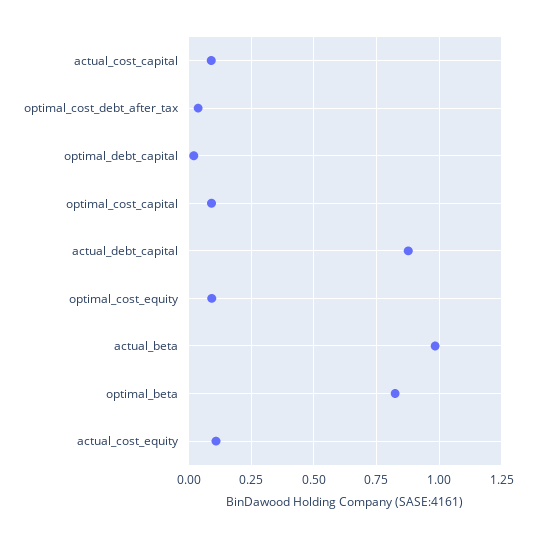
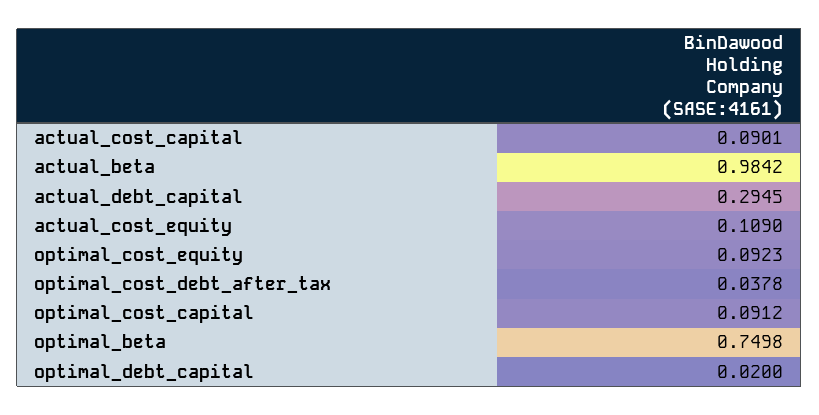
  {
    "actual_cost_capital": 0.0901,
    "optimal_cost_debt_after_tax": 0.0378,
    "optimal_debt_capital": 0.02,
    "optimal_cost_capital": 0.0912,
-   "actual_debt_capital": 0.875,
+   "actual_debt_capital": 0.2945,
    "optimal_cost_equity": 0.0923,
    "actual_beta": 0.9842,
-   "optimal_beta": 0.825,
+   "optimal_beta": 0.7498,
    "actual_cost_equity": 0.109
  }

